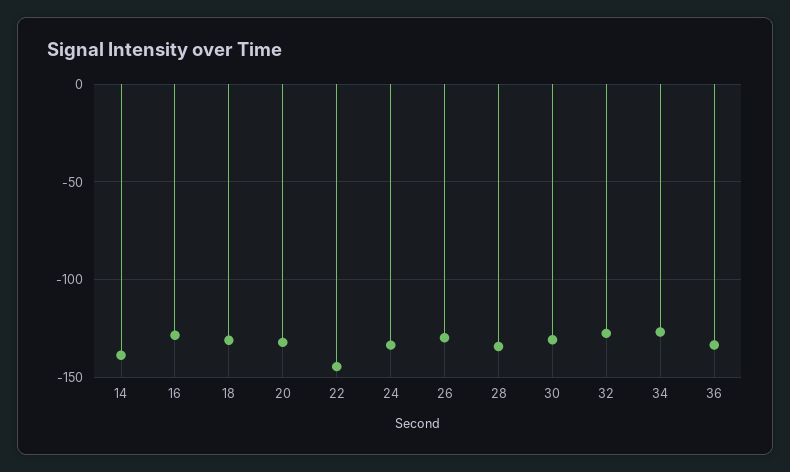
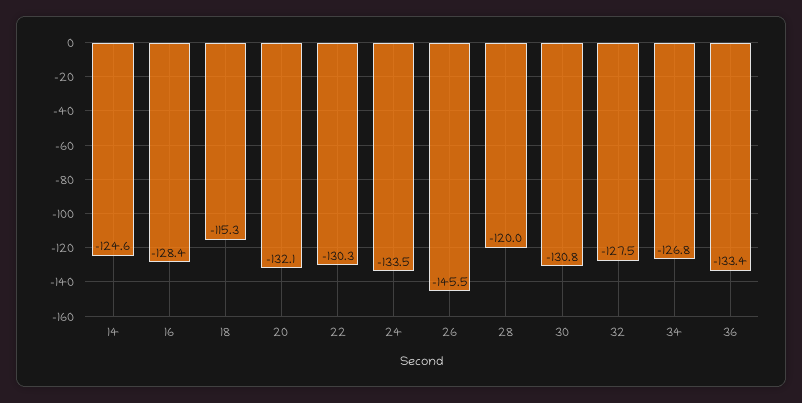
  {
-   "14": -140,
+   "14": -124.6,
    "16": -128.4,
-   "18": -130,
+   "18": -115.3,
    "20": -132.1,
-   "22": -145,
+   "22": -130.3,
    "24": -133.5,
-   "26": -130,
+   "26": -145.5,
-   "28": -135,
+   "28": -120,
    "30": -130.8,
    "32": -127.5,
    "34": -126.8,
    "36": -133.4
  }

